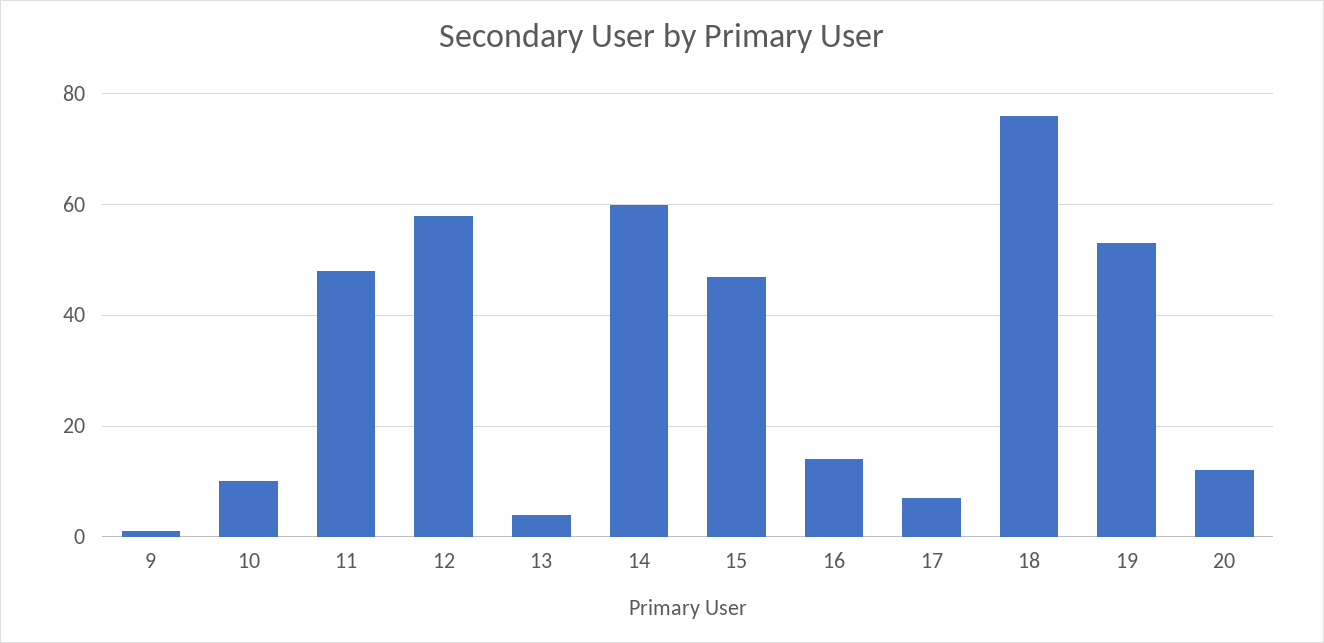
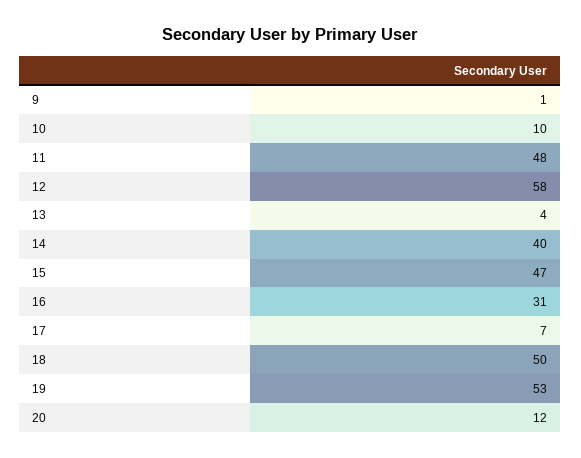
  {
    "9": 1,
    "10": 10,
    "11": 48,
    "12": 58,
    "13": 4,
-   "14": 60,
+   "14": 40,
    "15": 47,
-   "16": 15,
+   "16": 31,
    "17": 7,
-   "18": 75,
+   "18": 50,
    "19": 53,
    "20": 12
  }

